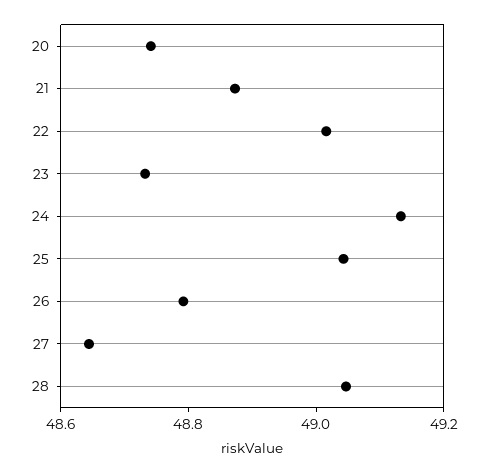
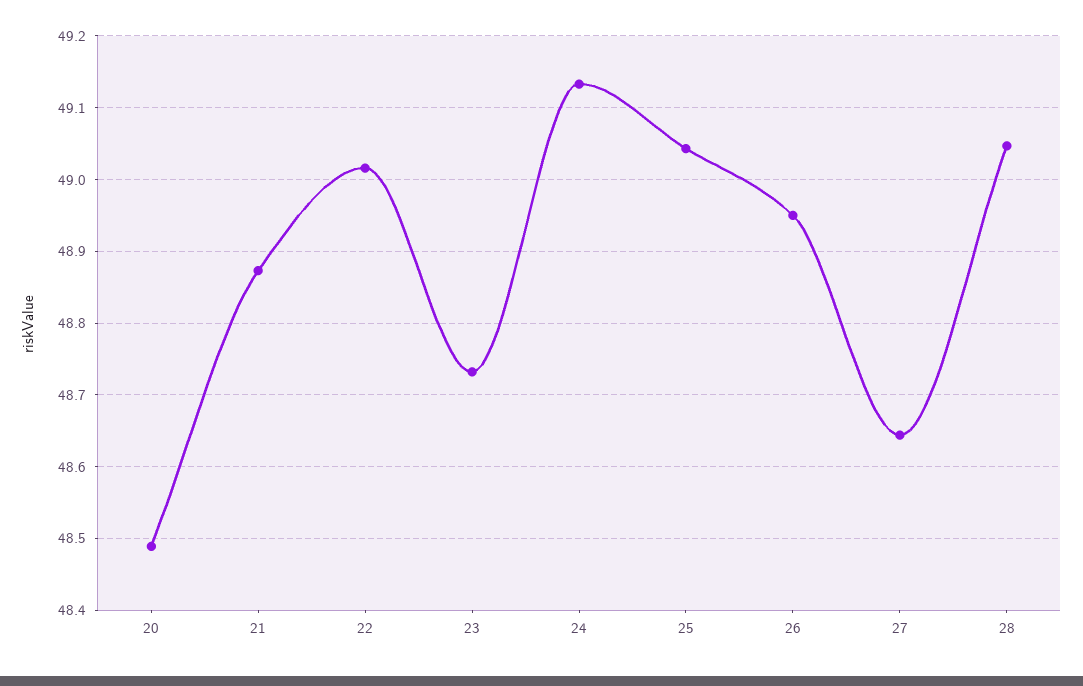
  {
-   "20": 48.75,
+   "20": 48.49,
    "21": 48.87,
    "22": 49.02,
    "23": 48.73,
    "24": 49.13,
    "25": 49.04,
-   "26": 48.8,
+   "26": 48.95,
    "27": 48.64,
    "28": 49.05
  }

